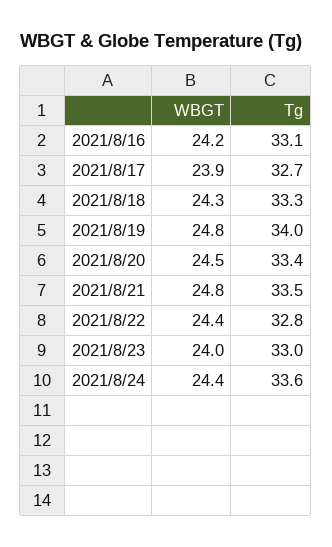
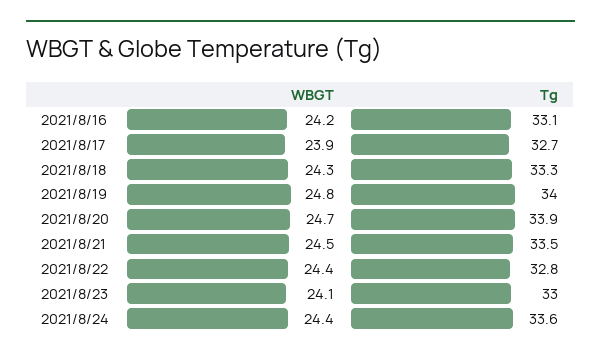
  {
    "WBGT": {
      "2021/8/16": 24.2,
      "2021/8/17": 23.9,
      "2021/8/18": 24.3,
      "2021/8/19": 24.8,
-     "2021/8/20": 24.5,
+     "2021/8/20": 24.7,
-     "2021/8/21": 24.8,
+     "2021/8/21": 24.5,
      "2021/8/22": 24.4,
-     "2021/8/23": 24,
+     "2021/8/23": 24.1,
      "2021/8/24": 24.4
    },
    "Tg": {
      "2021/8/16": 33.1,
      "2021/8/17": 32.7,
      "2021/8/18": 33.3,
      "2021/8/19": 34,
-     "2021/8/20": 33.4,
+     "2021/8/20": 33.9,
      "2021/8/21": 33.5,
      "2021/8/22": 32.8,
      "2021/8/23": 33,
      "2021/8/24": 33.6
    }
  }

